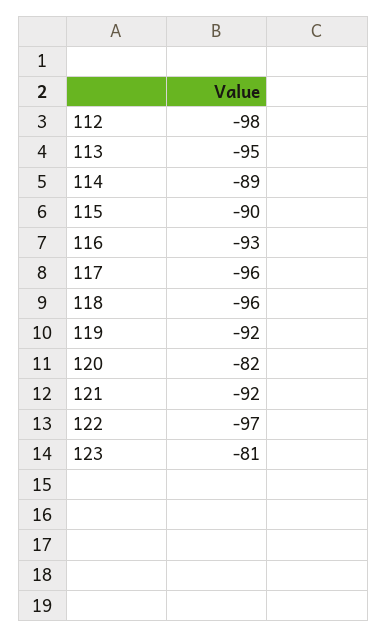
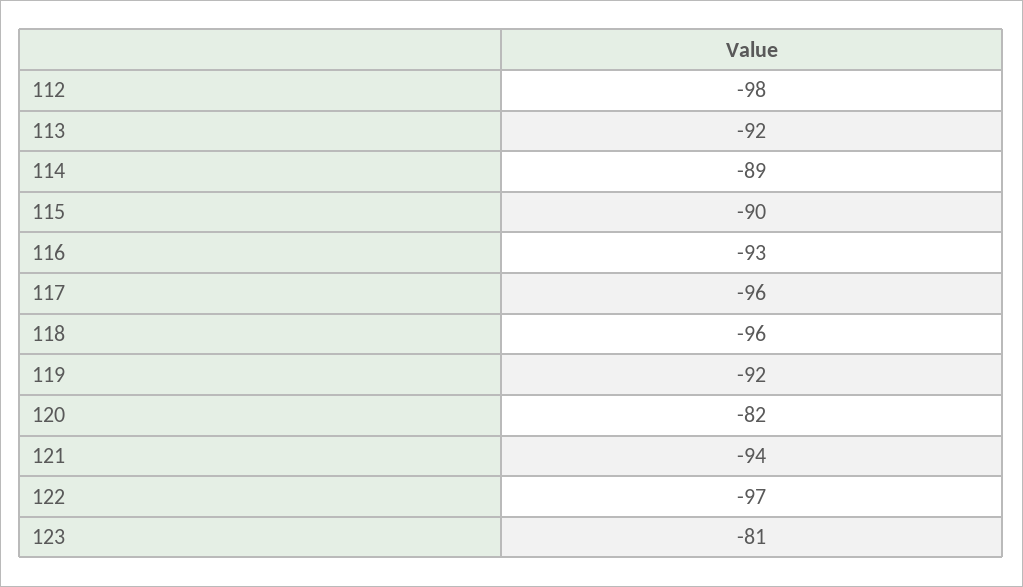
  {
    "112": -98,
-   "113": -95,
+   "113": -92,
    "114": -89,
    "115": -90,
    "116": -93,
    "117": -96,
    "118": -96,
    "119": -92,
    "120": -82,
-   "121": -92,
+   "121": -94,
    "122": -97,
    "123": -81
  }

